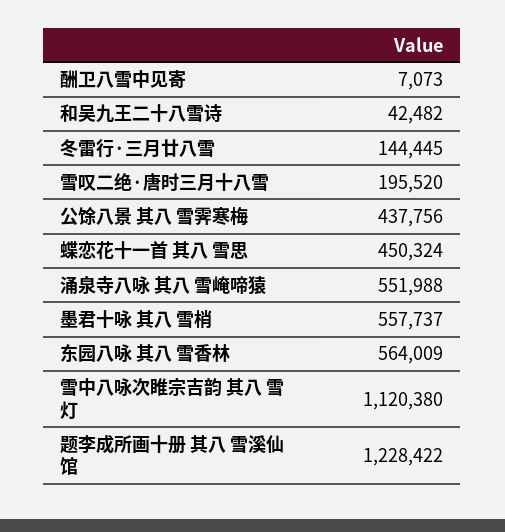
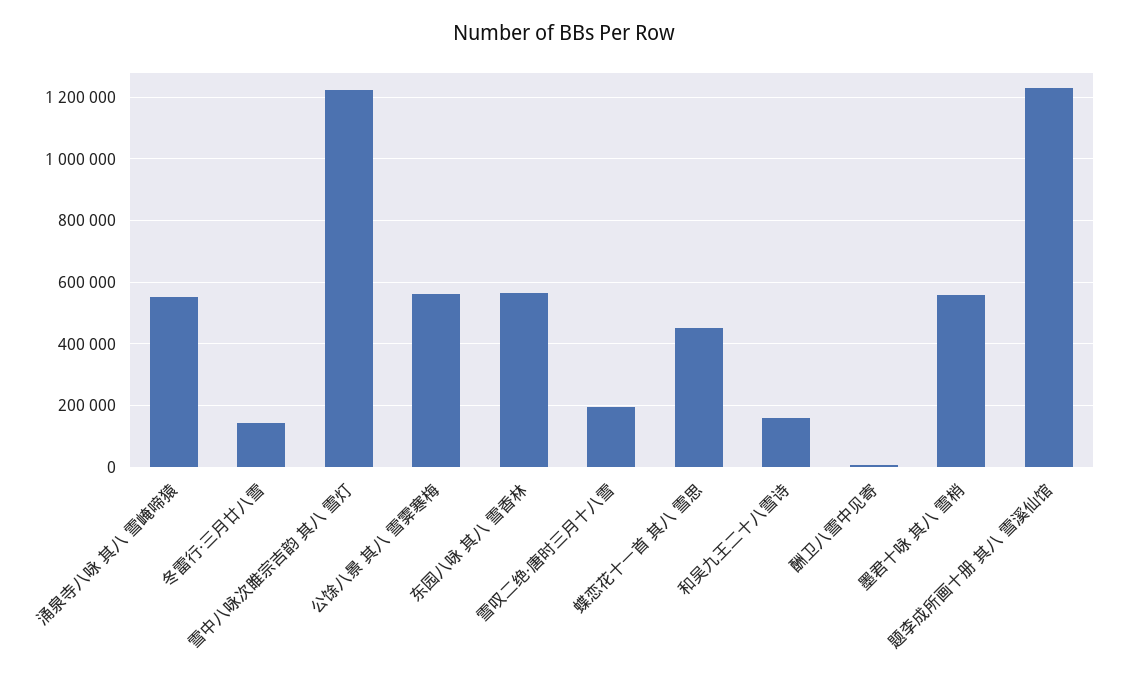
  {
    "酬卫八雪中见寄": 7073,
-   "和吴九王二十八雪诗": 42482,
+   "和吴九王二十八雪诗": 160000,
    "冬雷行·三月廿八雪": 144445,
    "雪叹二绝·唐时三月十八雪": 195520,
-   "公馀八景 其八 雪霁寒梅": 437756,
+   "公馀八景 其八 雪霁寒梅": 560000,
    "蝶恋花十一首 其八 雪思": 450324,
    "涌泉寺八咏 其八 雪崦啼猿": 551988,
    "墨君十咏 其八 雪梢": 557737,
    "东园八咏 其八 雪香林": 564009,
-   "雪中八咏次睢宗吉韵 其八 雪灯": 1120380,
+   "雪中八咏次睢宗吉韵 其八 雪灯": 1220000,
    "题李成所画十册 其八 雪溪仙馆": 1228422
  }

